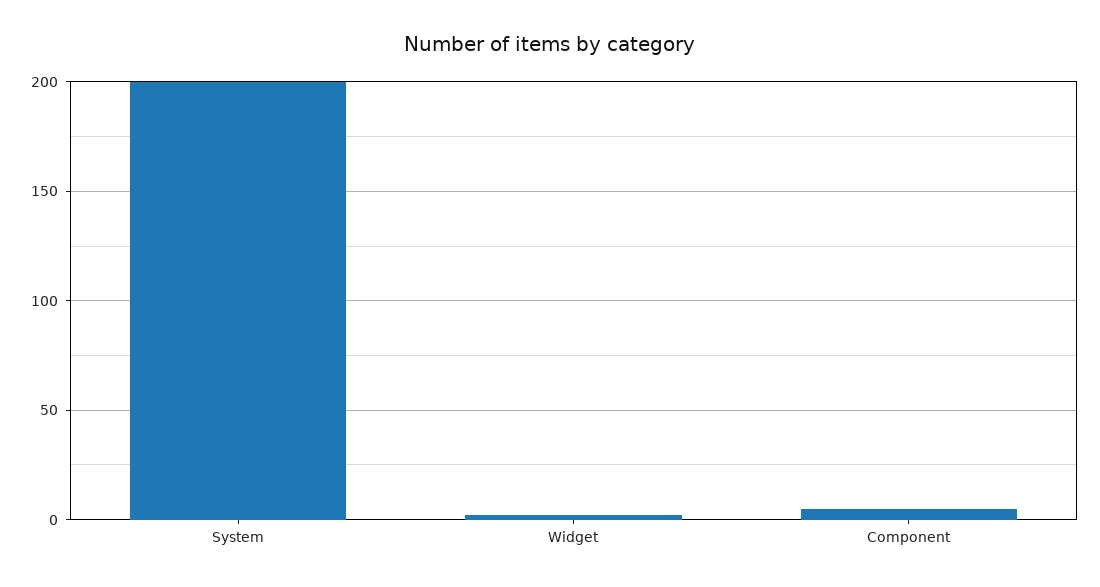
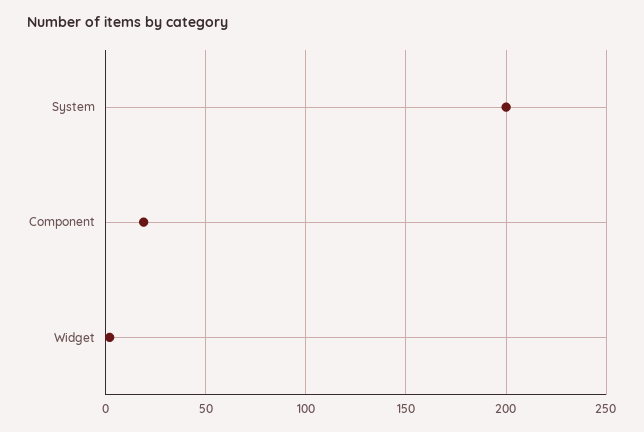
  {
    "System": 200,
    "Widget": 0,
-   "Component": 5
+   "Component": 20
  }

